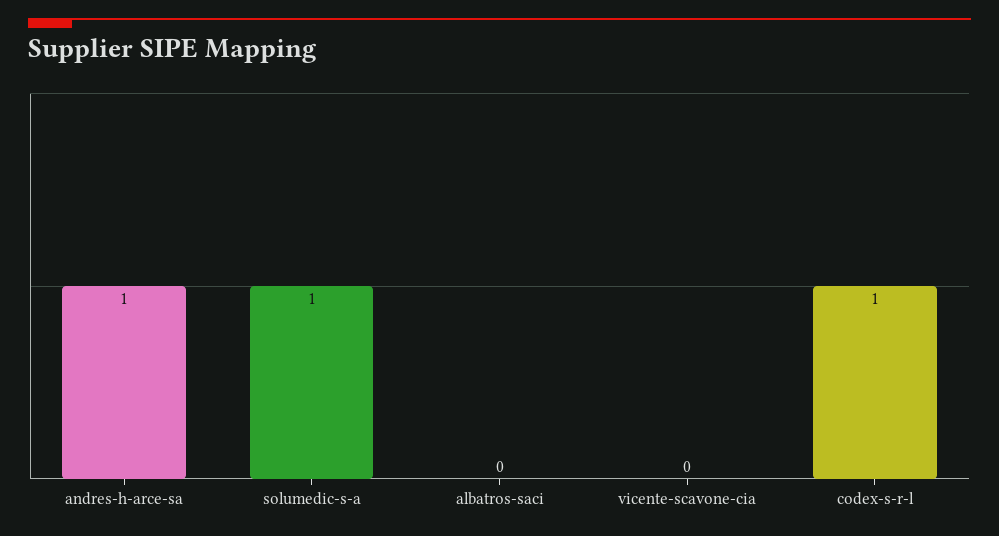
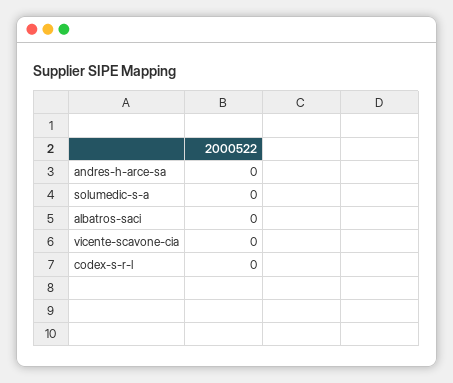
  {
-   "andres-h-arce-sa": 1,
+   "andres-h-arce-sa": 0,
-   "solumedic-s-a": 1,
+   "solumedic-s-a": 0,
    "albatros-saci": 0,
    "vicente-scavone-cia": 0,
-   "codex-s-r-l": 1
+   "codex-s-r-l": 0
  }

